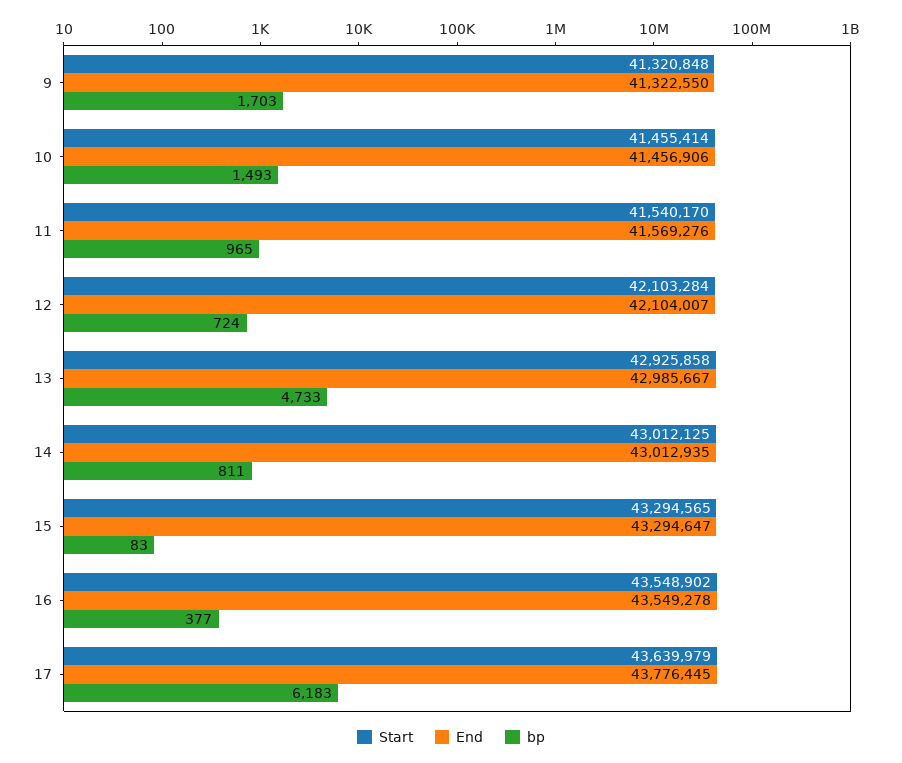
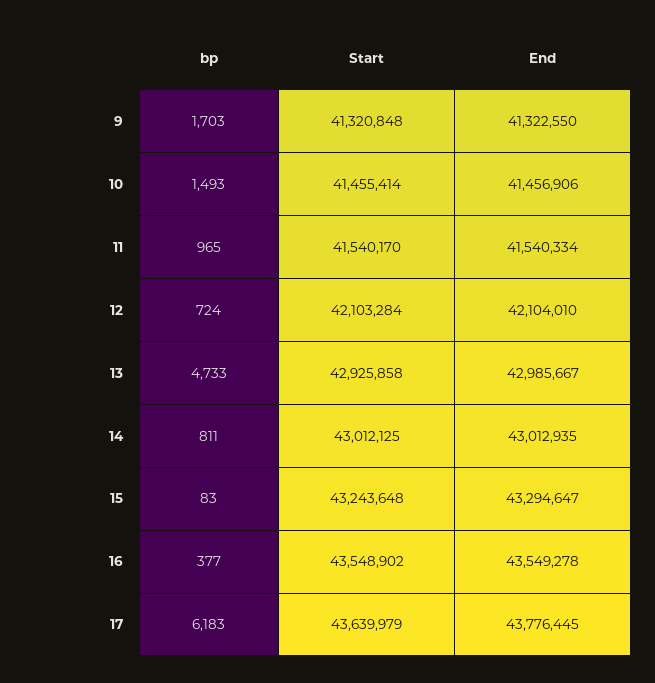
  {
    "Start": {
      "9": 41320848,
      "10": 41455414,
      "11": 41540170,
      "12": 42103284,
      "13": 42925858,
      "14": 43012125,
-     "15": 43294565,
+     "15": 43243648,
      "16": 43548902,
      "17": 43639979
    },
    "End": {
      "9": 41322550,
      "10": 41456906,
-     "11": 41569276,
+     "11": 41540334,
-     "12": 42104007,
+     "12": 42104010,
      "13": 42985667,
      "14": 43012935,
      "15": 43294647,
      "16": 43549278,
      "17": 43776445
    },
    "bp": {
      "9": 1703,
      "10": 1493,
      "11": 965,
      "12": 724,
      "13": 4733,
      "14": 811,
      "15": 83,
      "16": 377,
      "17": 6183
    }
  }

